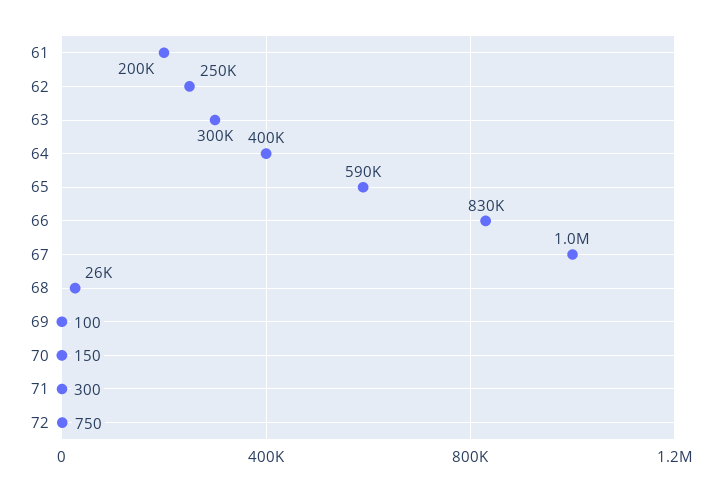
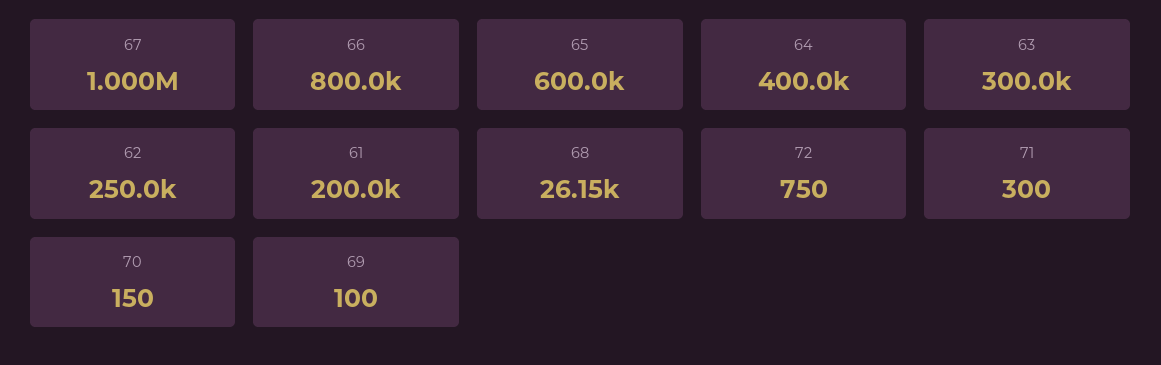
  {
    "61": 200000,
    "62": 250000,
    "63": 300000,
    "64": 400000,
-   "65": 590000,
+   "65": 600000,
-   "66": 830000,
+   "66": 800000,
    "67": 1000000,
    "68": 26150,
    "69": 100,
    "70": 150,
    "71": 300,
    "72": 750
  }

